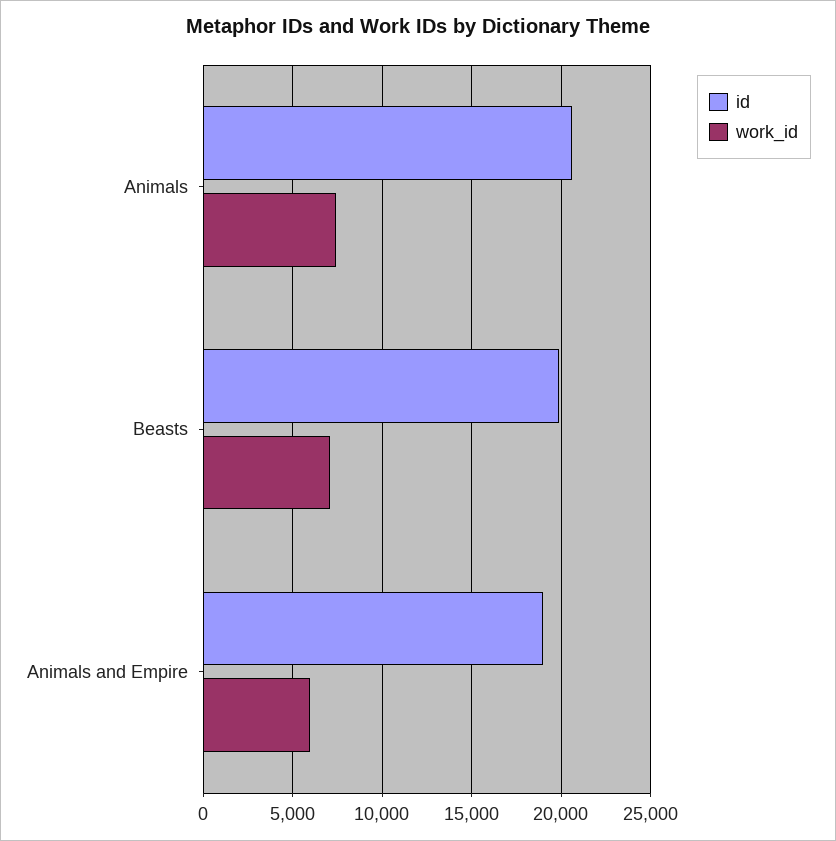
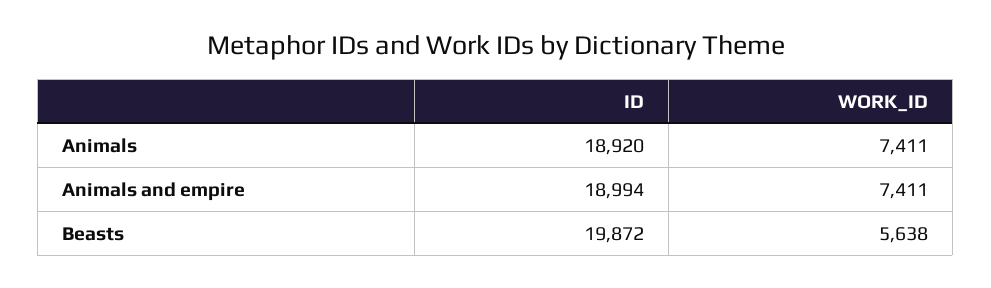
  {
    "id": {
-     "Animals": 20500,
+     "Animals": 18920,
      "Beasts": 19872,
      "Animals and Empire": 18994
    },
    "work_id": {
      "Animals": 7411,
-     "Beasts": 7000,
+     "Beasts": 5638,
-     "Animals and Empire": 6000
+     "Animals and Empire": 7411
    }
  }

